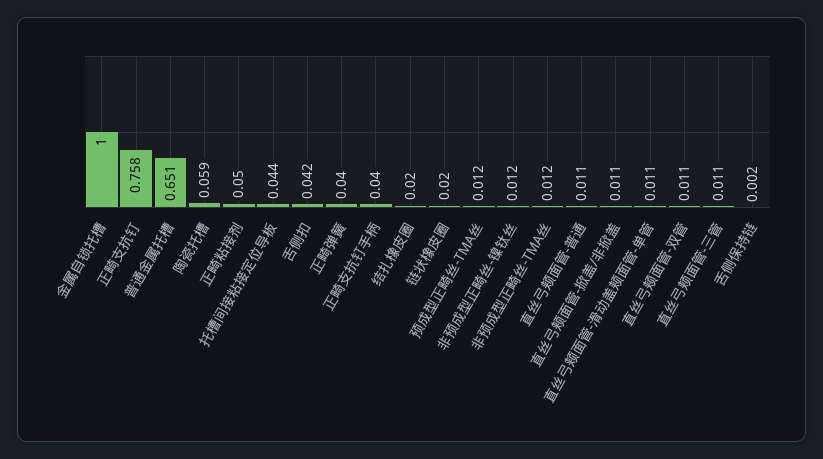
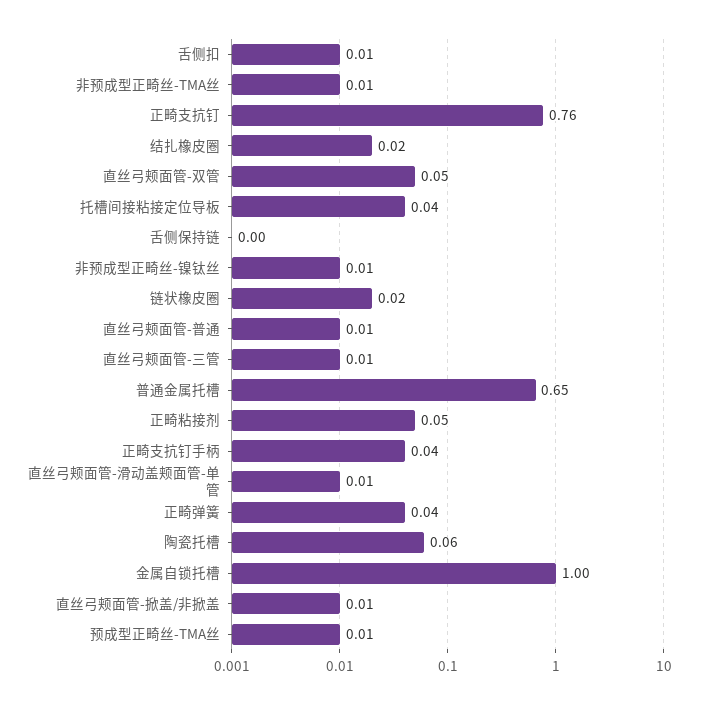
  {
    "金属自锁托槽": 1,
    "正畸支抗钉": 0.758,
    "普通金属托槽": 0.651,
    "陶瓷托槽": 0.059,
    "正畸粘接剂": 0.05,
    "托槽间接粘接定位导板": 0.044,
-   "舌侧扣": 0.042,
+   "舌侧扣": 0.01,
    "正畸弹簧": 0.04,
    "正畸支抗钉手柄": 0.04,
    "结扎橡皮圈": 0.02,
    "链状橡皮圈": 0.02,
    "预成型正畸丝-TMA丝": 0.012,
    "非预成型正畸丝-镍钛丝": 0.012,
    "非预成型正畸丝-TMA丝": 0.012,
    "直丝弓颊面管-普通": 0.011,
    "直丝弓颊面管-掀盖/非掀盖": 0.011,
    "直丝弓颊面管-滑动盖颊面管-单管": 0.011,
-   "直丝弓颊面管-双管": 0.011,
+   "直丝弓颊面管-双管": 0.05,
    "直丝弓颊面管-三管": 0.011,
    "舌侧保持链": 0.002
  }

